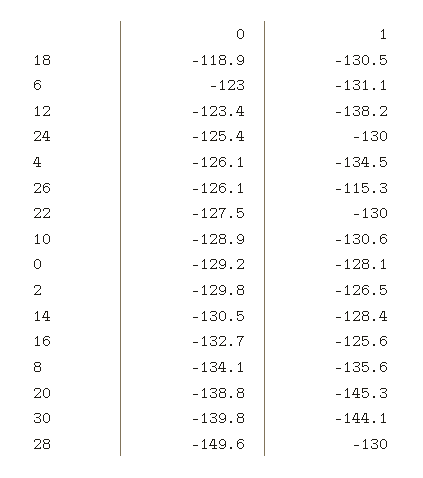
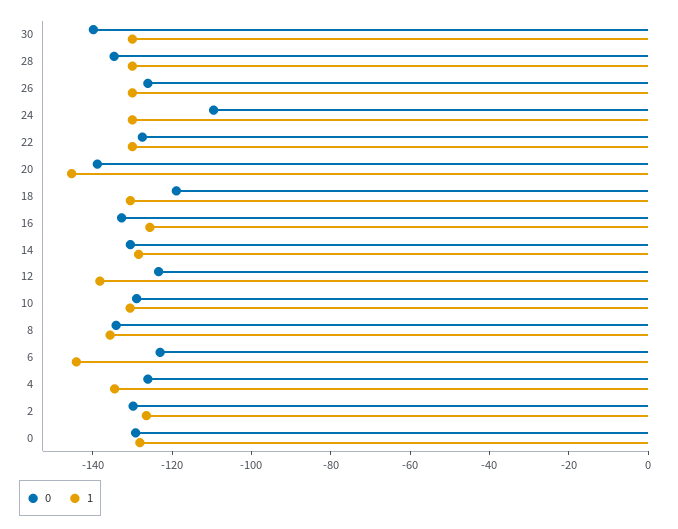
  {
    "0": {
      "18": -118.9,
      "6": -123,
      "12": -123.4,
-     "24": -125.4,
+     "24": -110,
      "4": -126.1,
      "26": -126.1,
      "22": -127.5,
      "10": -128.9,
      "0": -129.2,
      "2": -129.8,
      "14": -130.5,
      "16": -132.7,
      "8": -134.1,
      "20": -138.8,
      "30": -139.8,
-     "28": -149.6
+     "28": -135
    },
    "1": {
      "18": -130.5,
-     "6": -131.1,
+     "6": -145,
      "12": -138.2,
      "24": -130,
      "4": -134.5,
-     "26": -115.3,
+     "26": -130,
      "22": -130,
      "10": -130.6,
      "0": -128.1,
      "2": -126.5,
      "14": -128.4,
      "16": -125.6,
      "8": -135.6,
      "20": -145.3,
-     "30": -144.1,
+     "30": -130,
      "28": -130
    }
  }

